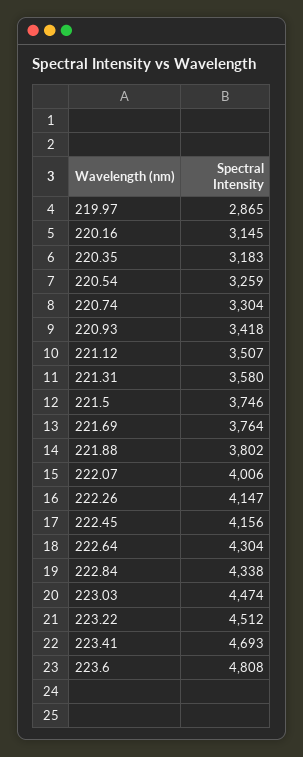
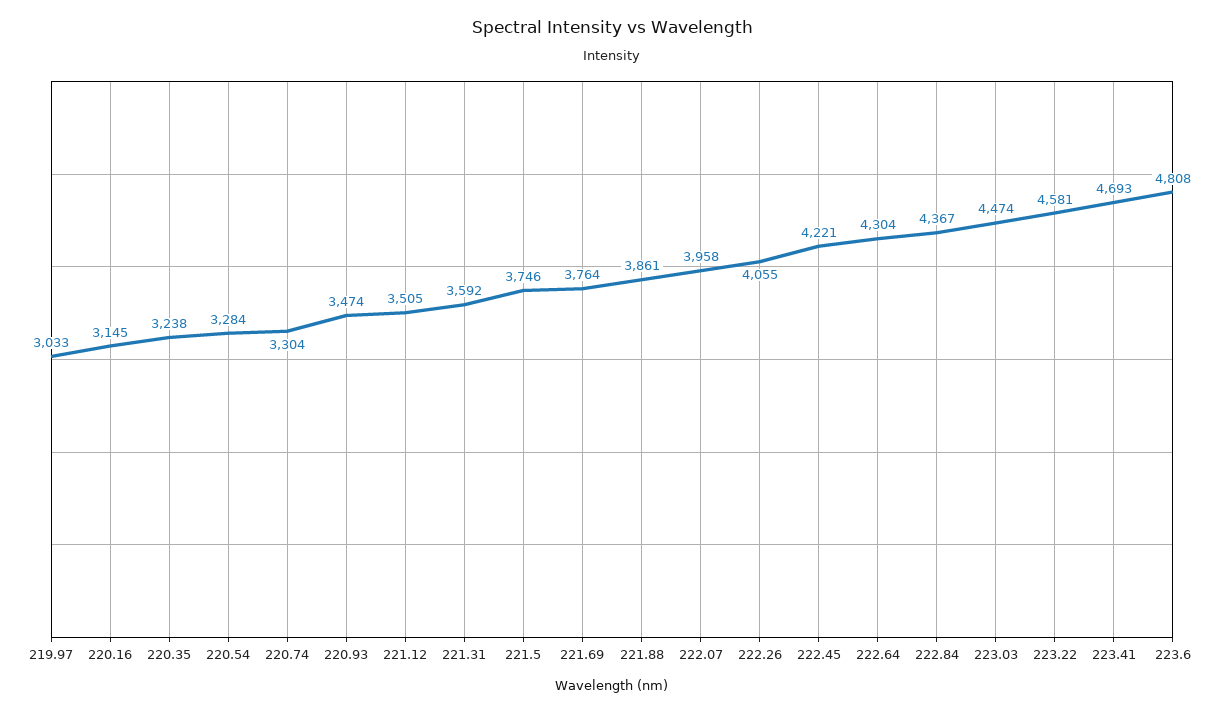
  {
-   "219.97": 2865,
+   "219.97": 3033,
    "220.16": 3145,
-   "220.35": 3183,
+   "220.35": 3238,
-   "220.54": 3259,
+   "220.54": 3284,
    "220.74": 3304,
-   "220.93": 3418,
+   "220.93": 3474,
-   "221.12": 3507,
+   "221.12": 3505,
-   "221.31": 3580,
+   "221.31": 3592,
    "221.5": 3746,
    "221.69": 3764,
-   "221.88": 3802,
+   "221.88": 3861,
-   "222.07": 4006,
+   "222.07": 3958,
-   "222.26": 4147,
+   "222.26": 4055,
-   "222.45": 4156,
+   "222.45": 4221,
    "222.64": 4304,
-   "222.84": 4338,
+   "222.84": 4367,
    "223.03": 4474,
-   "223.22": 4512,
+   "223.22": 4581,
    "223.41": 4693,
    "223.6": 4808
  }

